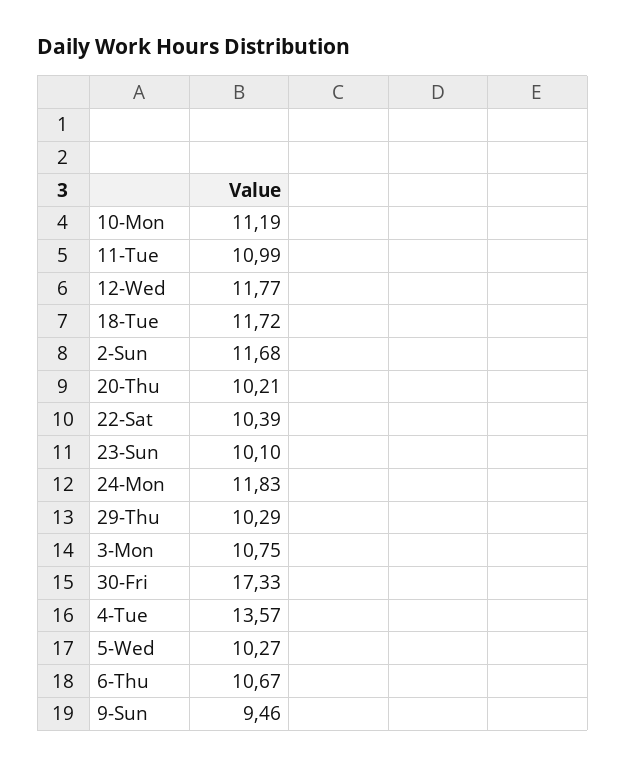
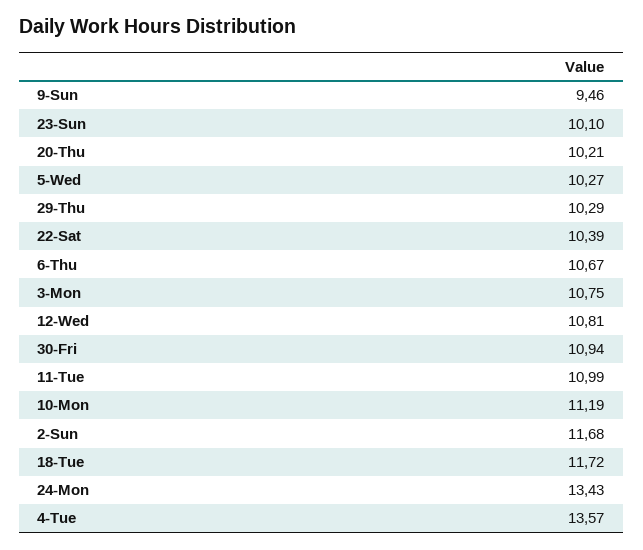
  {
    "10-Mon": 11.19,
    "11-Tue": 10.99,
-   "12-Wed": 11.77,
+   "12-Wed": 10.81,
    "18-Tue": 11.72,
    "2-Sun": 11.68,
    "20-Thu": 10.21,
    "22-Sat": 10.39,
    "23-Sun": 10.1,
-   "24-Mon": 11.83,
+   "24-Mon": 13.43,
    "29-Thu": 10.29,
    "3-Mon": 10.75,
-   "30-Fri": 17.33,
+   "30-Fri": 10.94,
    "4-Tue": 13.57,
    "5-Wed": 10.27,
    "6-Thu": 10.67,
    "9-Sun": 9.46
  }

